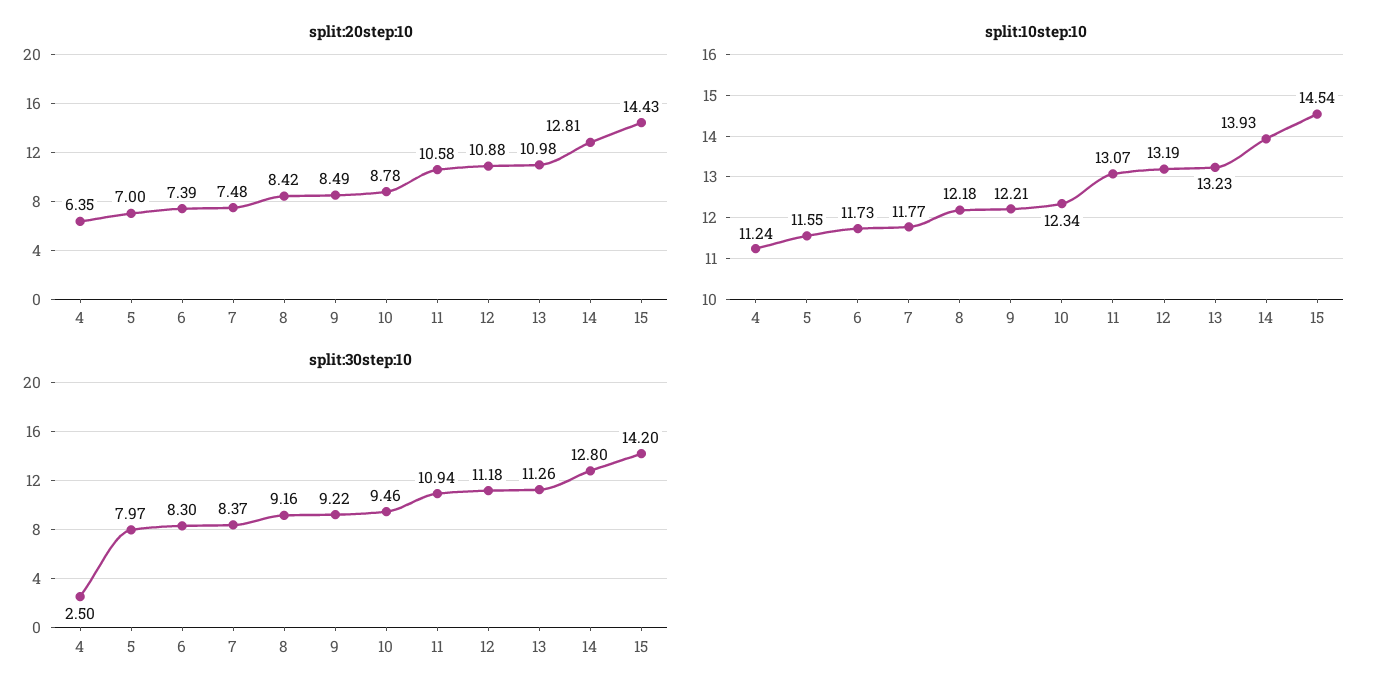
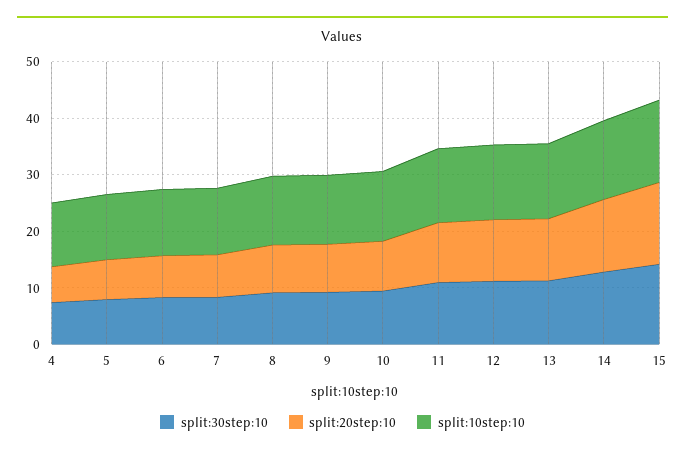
  {
    "split:20step:10": {
      "4": 6.35,
      "5": 7,
      "6": 7.39,
      "7": 7.48,
      "8": 8.42,
      "9": 8.49,
      "10": 8.78,
      "11": 10.58,
      "12": 10.88,
      "13": 10.98,
      "14": 12.81,
      "15": 14.43
    },
    "split:10step:10": {
      "4": 11.24,
      "5": 11.55,
      "6": 11.73,
      "7": 11.77,
      "8": 12.18,
      "9": 12.21,
      "10": 12.34,
      "11": 13.07,
      "12": 13.19,
      "13": 13.23,
      "14": 13.93,
      "15": 14.54
    },
    "split:30step:10": {
-     "4": 2.5,
+     "4": 8,
      "5": 7.97,
      "6": 8.3,
      "7": 8.37,
      "8": 9.16,
      "9": 9.22,
      "10": 9.46,
      "11": 10.94,
      "12": 11.18,
      "13": 11.26,
      "14": 12.8,
      "15": 14.2
    }
  }

